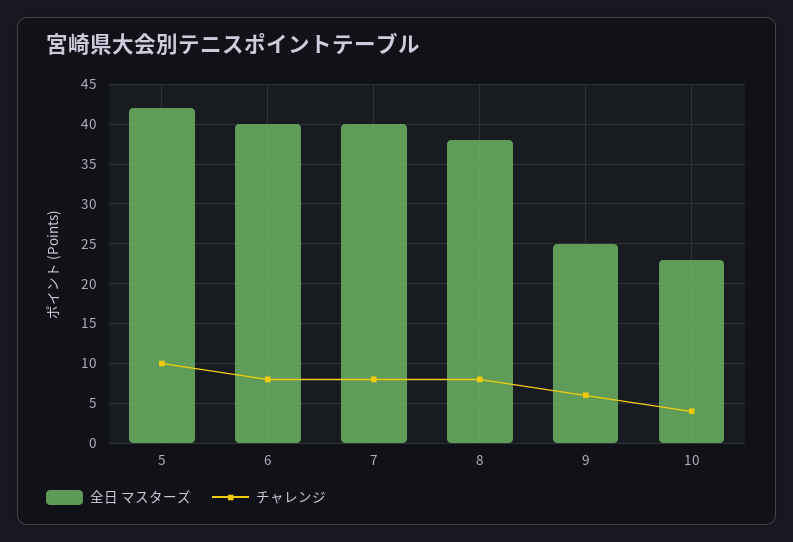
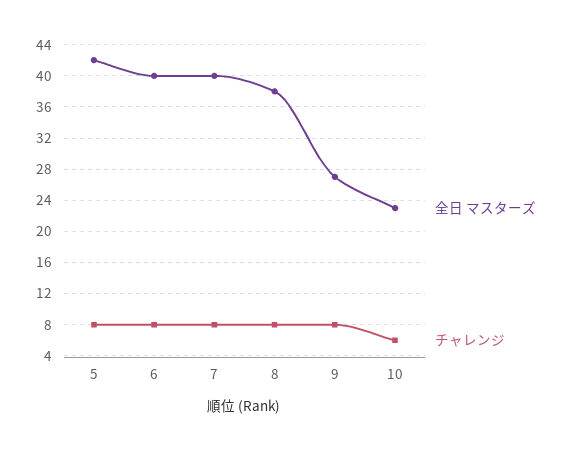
  {
    "全日 マスターズ": {
      "5": 42,
      "6": 40,
      "7": 40,
      "8": 38,
-     "9": 25,
+     "9": 27,
      "10": 23
    },
    "チャレンジ": {
-     "5": 10,
+     "5": 8,
      "6": 8,
      "7": 8,
      "8": 8,
-     "9": 6,
+     "9": 8,
-     "10": 4
+     "10": 6
    }
  }

